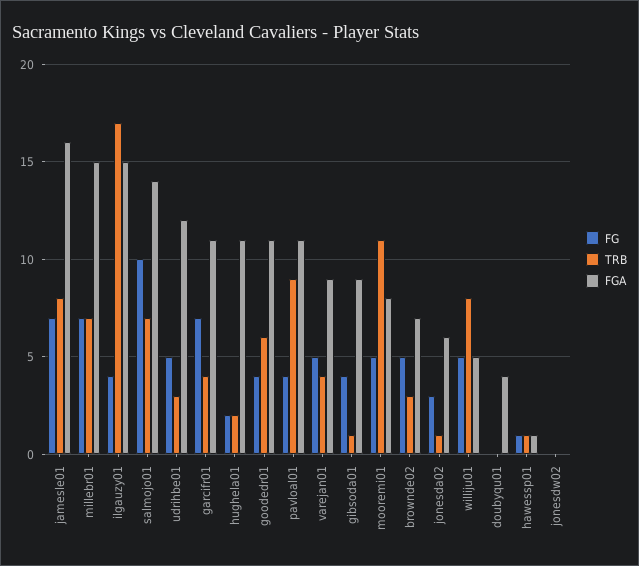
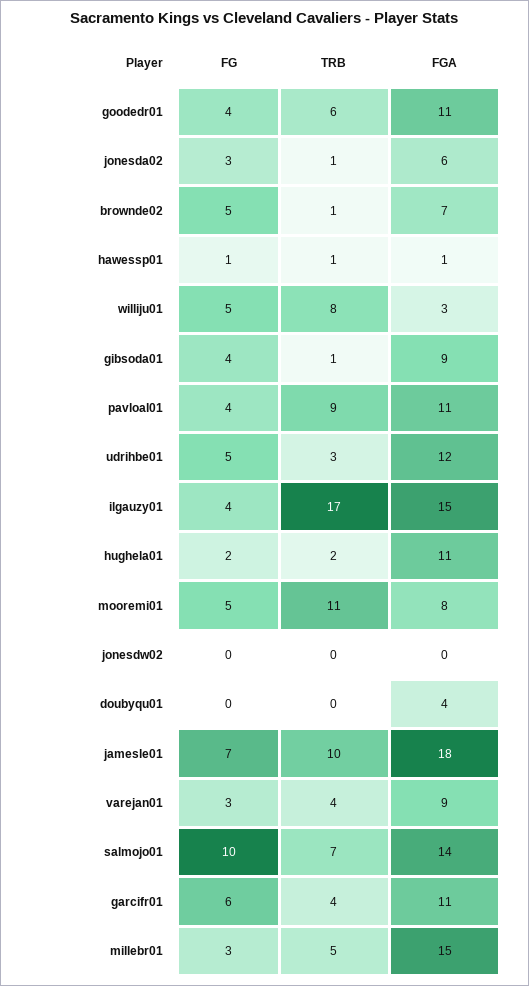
  {
    "FG": {
      "jamesle01": 7,
-     "millebr01": 7,
+     "millebr01": 3,
      "ilgauzy01": 4,
      "salmojo01": 10,
      "udrihbe01": 5,
-     "garcifr01": 7,
+     "garcifr01": 6,
      "hughela01": 2,
      "goodedr01": 4,
      "pavloal01": 4,
-     "varejan01": 5,
+     "varejan01": 3,
      "gibsoda01": 4,
      "mooremi01": 5,
      "brownde02": 5,
      "jonesda02": 3,
      "williju01": 5,
      "doubyqu01": 0,
      "hawessp01": 1,
      "jonesdw02": 0
    },
    "TRB": {
-     "jamesle01": 8,
+     "jamesle01": 10,
-     "millebr01": 7,
+     "millebr01": 5,
      "ilgauzy01": 17,
      "salmojo01": 7,
      "udrihbe01": 3,
      "garcifr01": 4,
      "hughela01": 2,
      "goodedr01": 6,
      "pavloal01": 9,
      "varejan01": 4,
      "gibsoda01": 1,
      "mooremi01": 11,
-     "brownde02": 3,
+     "brownde02": 1,
      "jonesda02": 1,
      "williju01": 8,
      "doubyqu01": 0,
      "hawessp01": 1,
      "jonesdw02": 0
    },
    "FGA": {
-     "jamesle01": 16,
+     "jamesle01": 18,
      "millebr01": 15,
      "ilgauzy01": 15,
      "salmojo01": 14,
      "udrihbe01": 12,
      "garcifr01": 11,
      "hughela01": 11,
      "goodedr01": 11,
      "pavloal01": 11,
      "varejan01": 9,
      "gibsoda01": 9,
      "mooremi01": 8,
      "brownde02": 7,
      "jonesda02": 6,
-     "williju01": 5,
+     "williju01": 3,
      "doubyqu01": 4,
      "hawessp01": 1,
      "jonesdw02": 0
    }
  }

